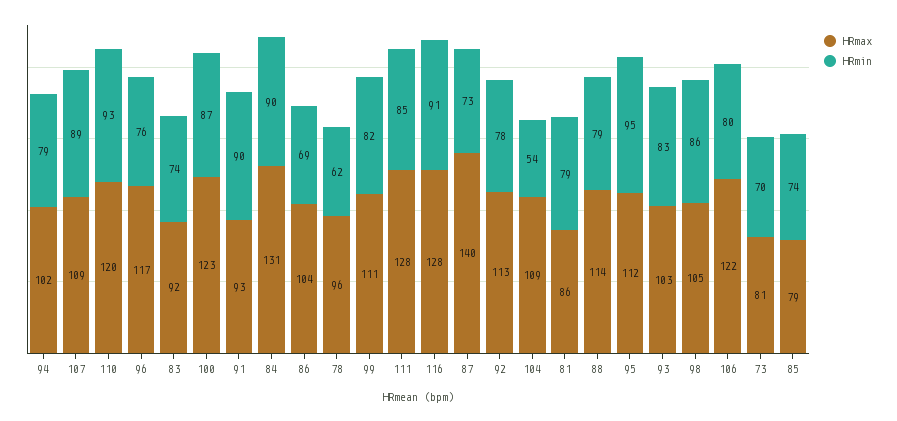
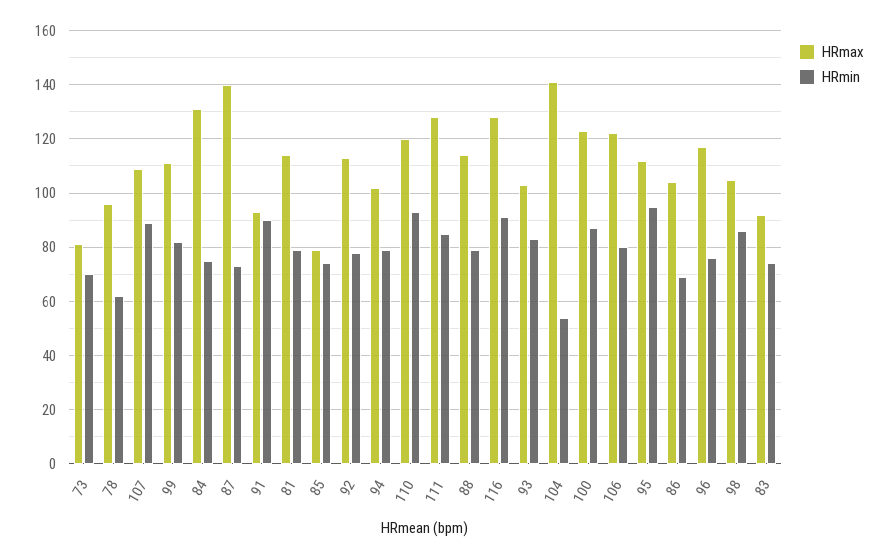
  {
    "HRmax": {
      "94": 102,
      "107": 109,
      "110": 120,
      "96": 117,
      "83": 92,
      "100": 123,
      "91": 93,
      "84": 131,
      "86": 104,
      "78": 96,
      "99": 111,
      "111": 128,
      "116": 128,
      "87": 140,
      "92": 113,
-     "104": 109,
+     "104": 140,
-     "81": 86,
+     "81": 115,
      "88": 114,
      "95": 112,
      "93": 103,
      "98": 105,
      "106": 122,
      "73": 81,
      "85": 79
    },
    "HRmin": {
      "94": 79,
      "107": 89,
      "110": 93,
      "96": 76,
      "83": 74,
      "100": 87,
      "91": 90,
-     "84": 90,
+     "84": 75,
      "86": 69,
      "78": 62,
      "99": 82,
      "111": 85,
      "116": 91,
      "87": 73,
      "92": 78,
      "104": 54,
      "81": 79,
      "88": 79,
      "95": 95,
      "93": 83,
      "98": 86,
      "106": 80,
      "73": 70,
      "85": 74
    }
  }

